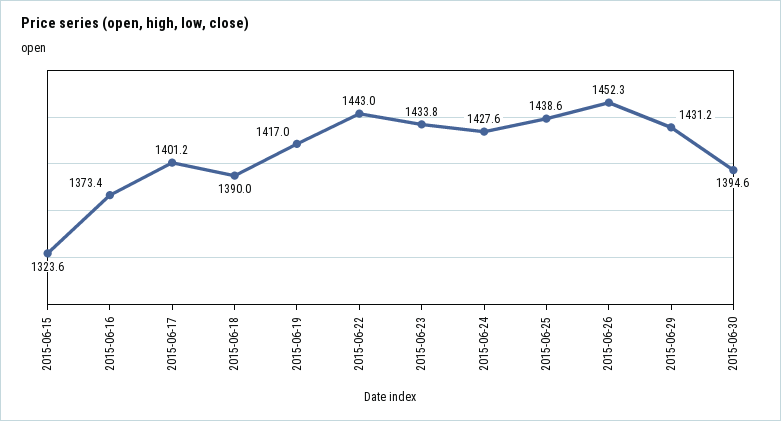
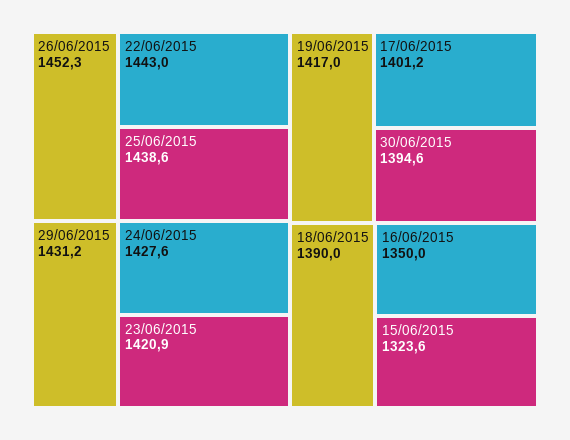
  {
    "2015-06-15": 1323.6,
-   "2015-06-16": 1373.4,
+   "2015-06-16": 1350,
    "2015-06-17": 1401.2,
    "2015-06-18": 1390,
    "2015-06-19": 1417,
    "2015-06-22": 1443,
-   "2015-06-23": 1433.8,
+   "2015-06-23": 1420.9,
    "2015-06-24": 1427.6,
    "2015-06-25": 1438.6,
    "2015-06-26": 1452.3,
    "2015-06-29": 1431.2,
    "2015-06-30": 1394.6
  }

